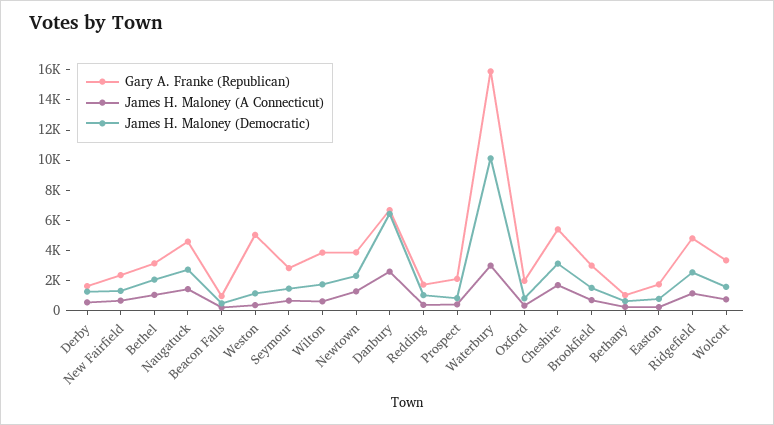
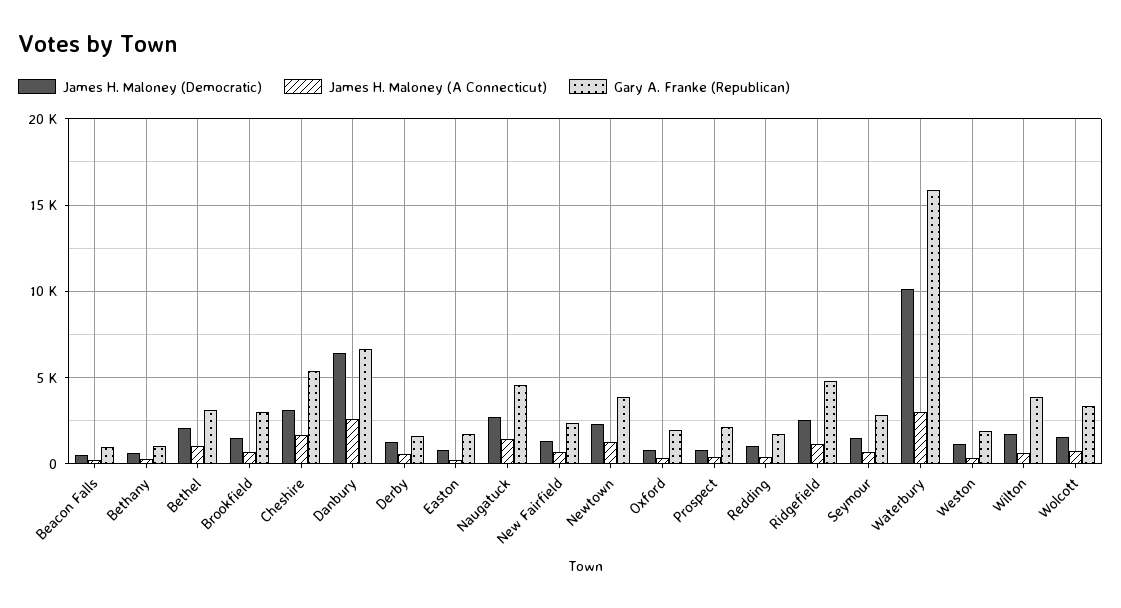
  {
    "Gary A. Franke (Republican)": {
      "Derby": 1500,
      "New Fairfield": 2500,
      "Bethel": 3000,
      "Naugatuck": 4500,
      "Beacon Falls": 1000,
-     "Weston": 5000,
+     "Weston": 2000,
      "Seymour": 3000,
      "Wilton": 4000,
      "Newtown": 4000,
      "Danbury": 6500,
      "Redding": 1500,
      "Prospect": 2000,
      "Waterbury": 16000,
      "Oxford": 2000,
      "Cheshire": 5500,
      "Brookfield": 3000,
      "Bethany": 1000,
      "Easton": 2000,
      "Ridgefield": 5000,
      "Wolcott": 3500
    },
    "James H. Maloney (A Connecticut)": {
      "Derby": 500,
      "New Fairfield": 500,
      "Bethel": 1000,
      "Naugatuck": 1500,
      "Beacon Falls": 0,
      "Weston": 500,
      "Seymour": 500,
      "Wilton": 500,
      "Newtown": 1500,
      "Danbury": 2500,
      "Redding": 500,
      "Prospect": 500,
      "Waterbury": 3000,
      "Oxford": 500,
      "Cheshire": 1500,
      "Brookfield": 500,
      "Bethany": 500,
      "Easton": 500,
      "Ridgefield": 1000,
      "Wolcott": 1000
    },
    "James H. Maloney (Democratic)": {
      "Derby": 1500,
      "New Fairfield": 1500,
      "Bethel": 2000,
      "Naugatuck": 2500,
      "Beacon Falls": 500,
      "Weston": 1000,
      "Seymour": 1500,
      "Wilton": 2000,
      "Newtown": 2500,
      "Danbury": 6500,
      "Redding": 1000,
      "Prospect": 1000,
      "Waterbury": 10000,
      "Oxford": 1000,
      "Cheshire": 3000,
      "Brookfield": 1500,
      "Bethany": 500,
      "Easton": 1000,
      "Ridgefield": 2500,
      "Wolcott": 1500
    }
  }

